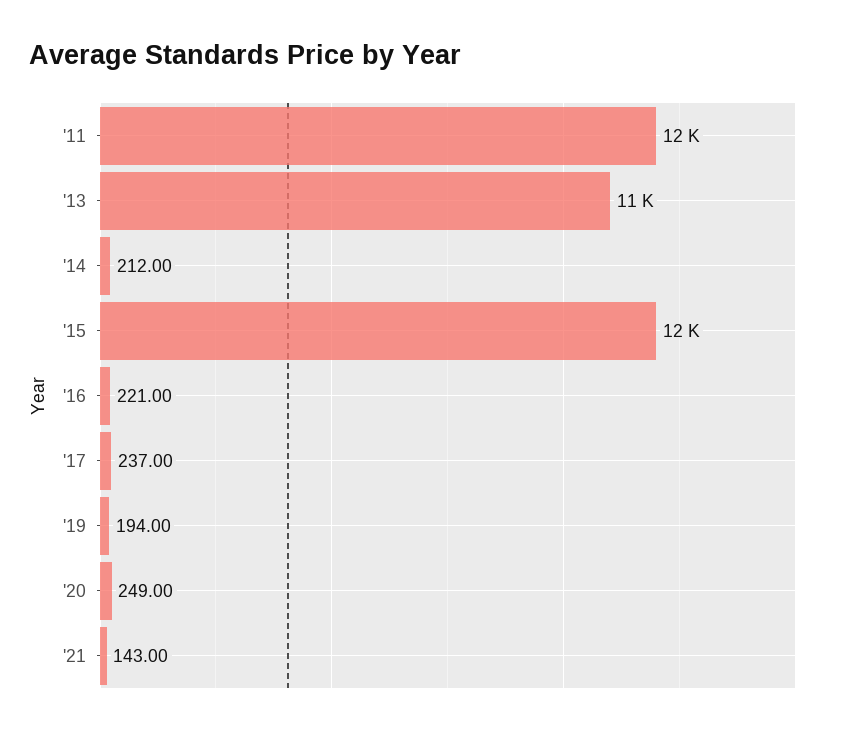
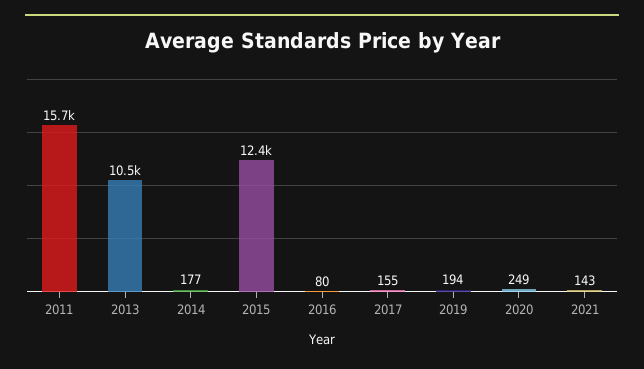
  {
-   "'11": 12000,
+   "'11": 15700,
    "'13": 10500,
-   "'14": 212,
+   "'14": 177,
    "'15": 12400,
-   "'16": 221,
+   "'16": 80,
-   "'17": 237,
+   "'17": 155,
    "'19": 194,
    "'20": 249,
    "'21": 143
  }

